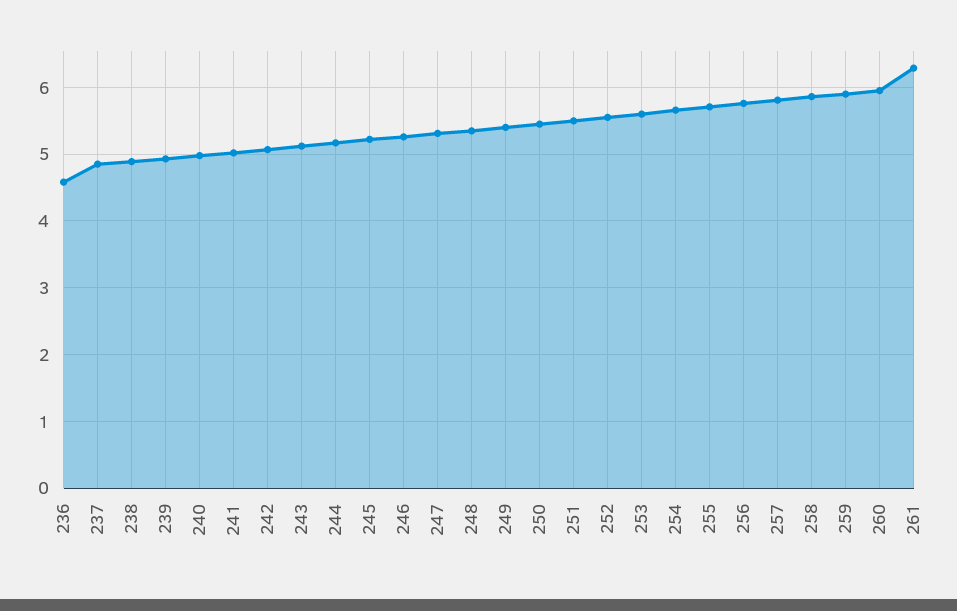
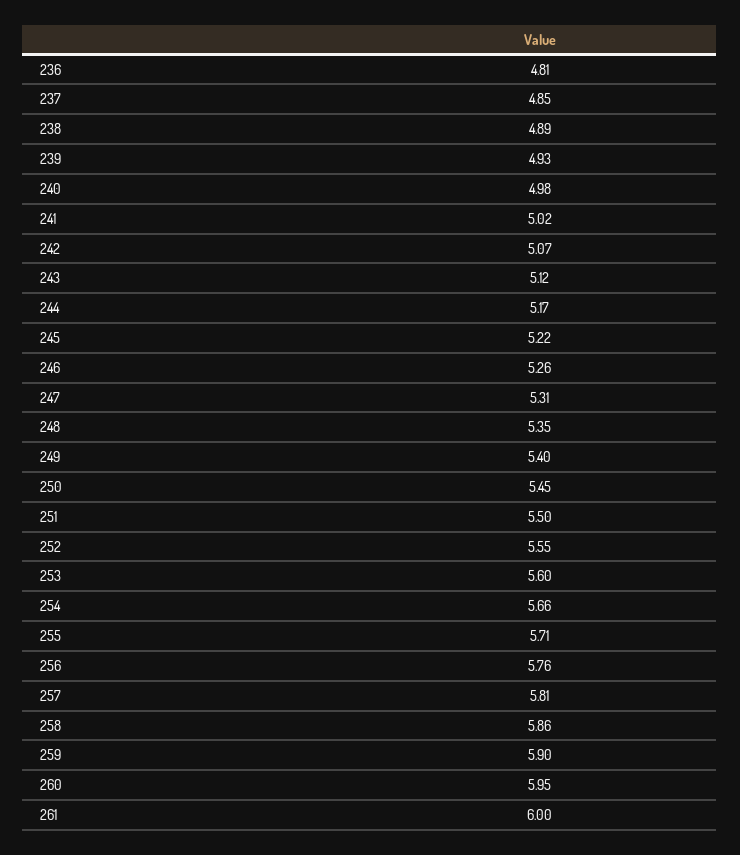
  {
-   "236": 4.6,
+   "236": 4.81,
    "237": 4.85,
    "238": 4.89,
    "239": 4.93,
    "240": 4.98,
    "241": 5.02,
    "242": 5.07,
    "243": 5.12,
    "244": 5.17,
    "245": 5.22,
    "246": 5.26,
    "247": 5.31,
    "248": 5.35,
    "249": 5.4,
    "250": 5.45,
    "251": 5.5,
    "252": 5.55,
    "253": 5.6,
    "254": 5.66,
    "255": 5.71,
    "256": 5.76,
    "257": 5.81,
    "258": 5.86,
    "259": 5.9,
    "260": 5.95,
-   "261": 6.3
+   "261": 6
  }

